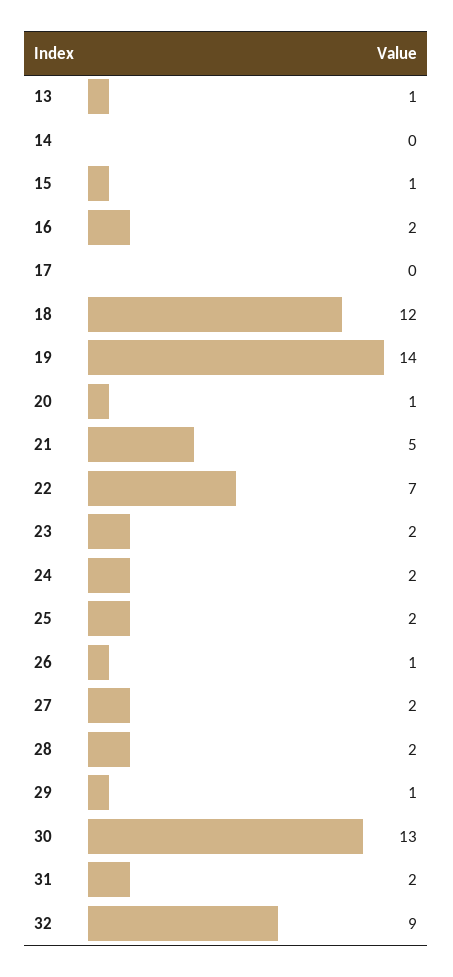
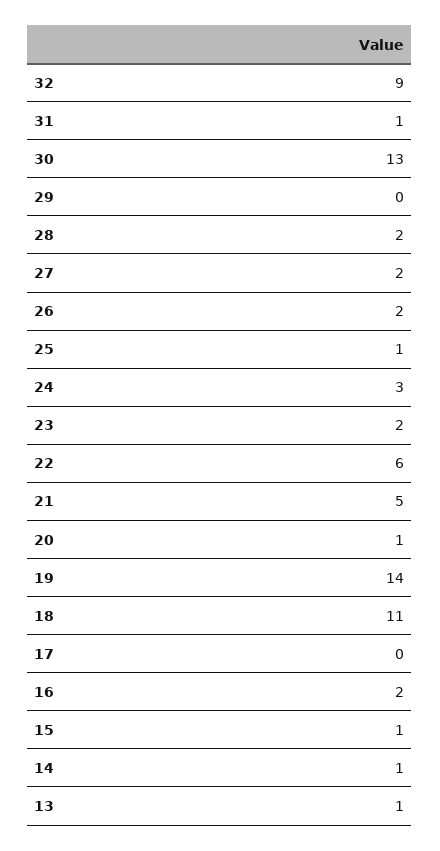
  {
    "13": 1,
-   "14": 0,
+   "14": 1,
    "15": 1,
    "16": 2,
    "17": 0,
-   "18": 12,
+   "18": 11,
    "19": 14,
    "20": 1,
    "21": 5,
-   "22": 7,
+   "22": 6,
    "23": 2,
-   "24": 2,
+   "24": 3,
-   "25": 2,
+   "25": 1,
-   "26": 1,
+   "26": 2,
    "27": 2,
    "28": 2,
-   "29": 1,
+   "29": 0,
    "30": 13,
-   "31": 2,
+   "31": 1,
    "32": 9
  }

